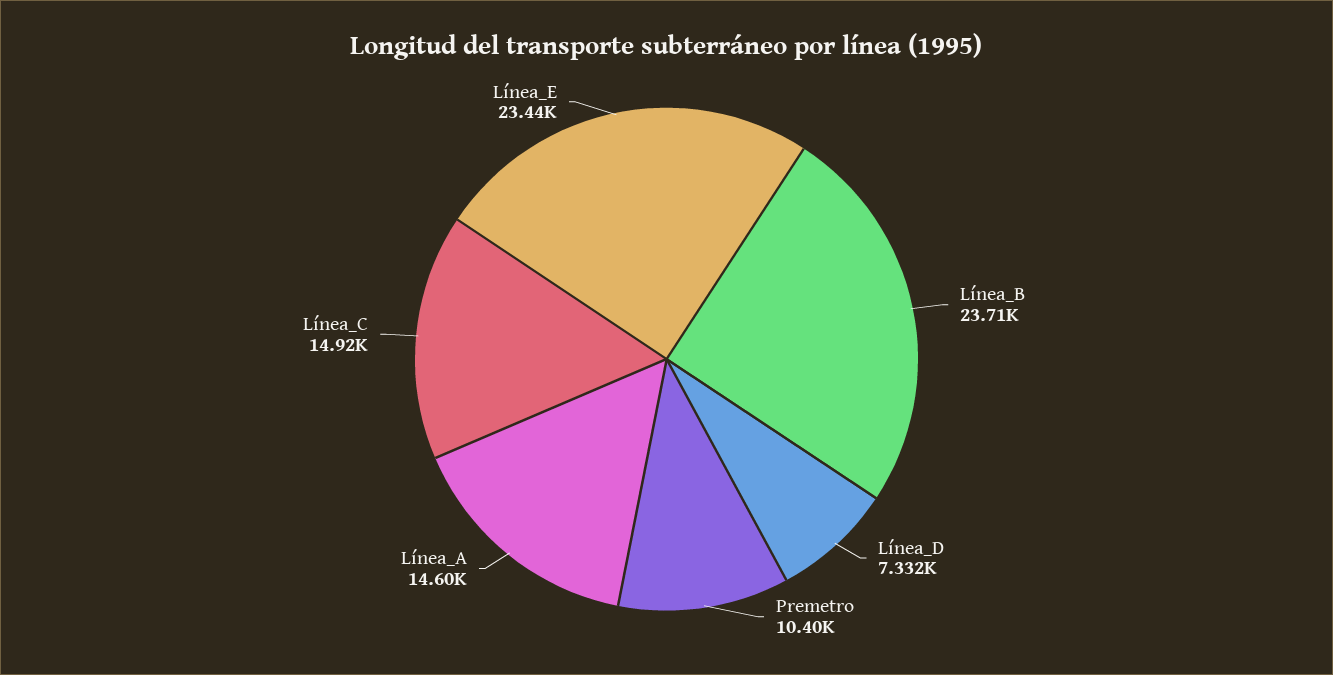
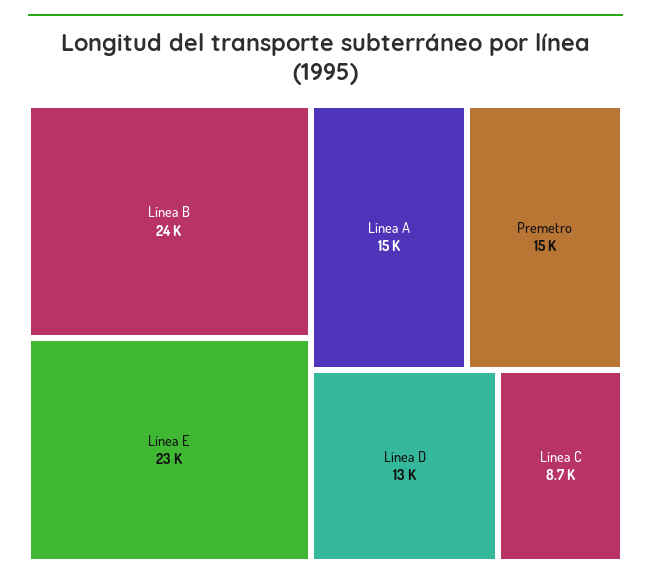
  {
    "Línea_B": 23710,
-   "Línea_D": 7332,
+   "Línea_D": 13000,
-   "Premetro": 10400,
+   "Premetro": 15000,
    "Línea_A": 14600,
-   "Línea_C": 14920,
+   "Línea_C": 8700,
    "Línea_E": 23440
  }

